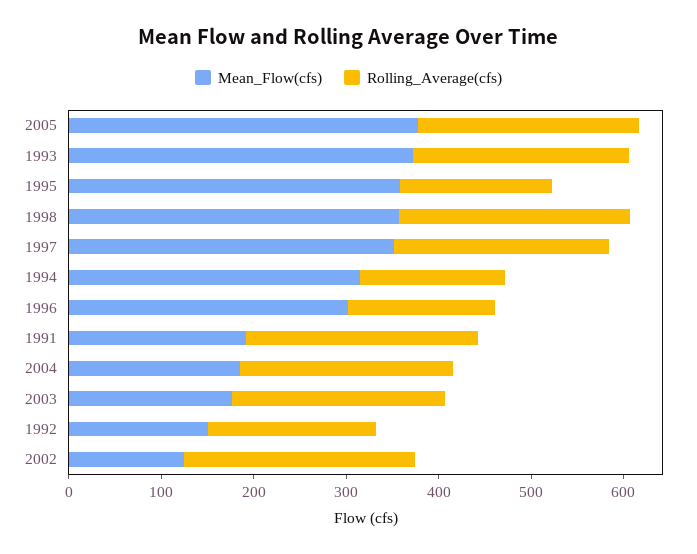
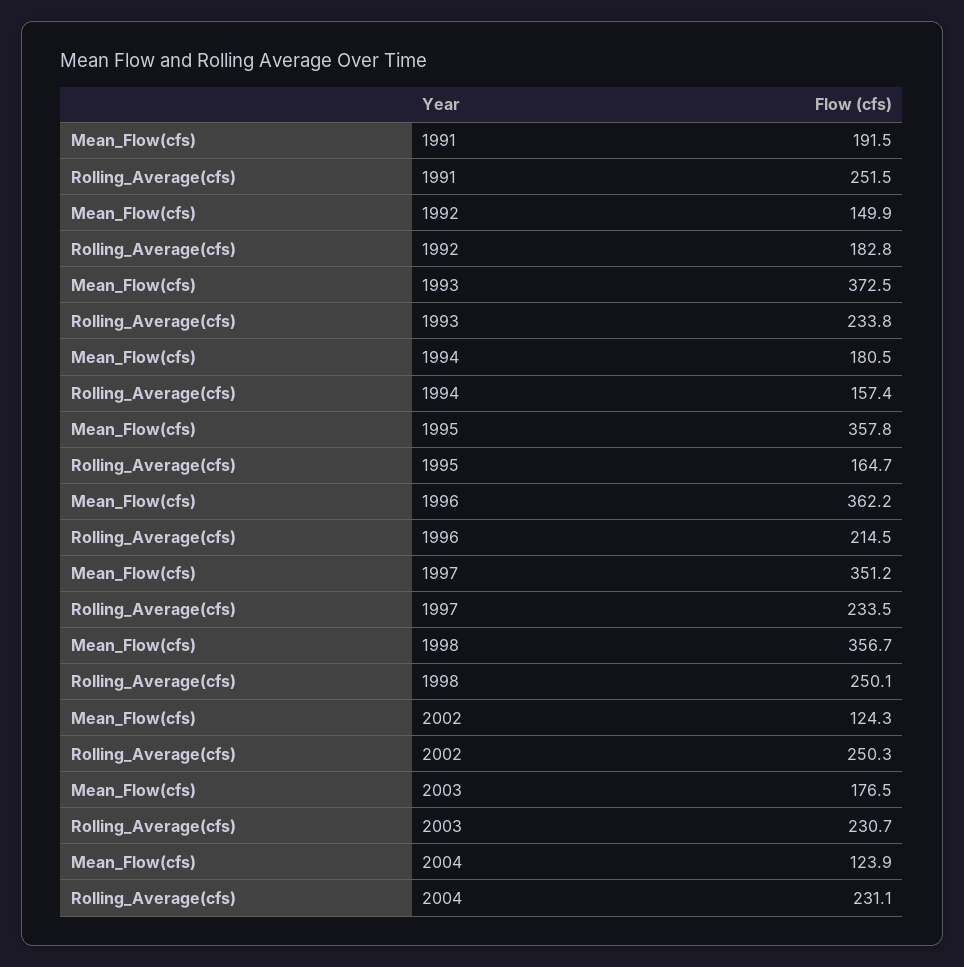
  {
    "Mean_Flow(cfs)": {
-     "2005": 380,
      "1993": 372.5,
      "1995": 357.8,
      "1998": 356.7,
      "1997": 351.2,
-     "1994": 320,
+     "1994": 180.5,
-     "1996": 300,
+     "1996": 362.2,
      "1991": 191.5,
-     "2004": 180,
+     "2004": 123.9,
      "2003": 176.5,
      "1992": 149.9,
      "2002": 124.3
    },
    "Rolling_Average(cfs)": {
-     "2005": 240,
      "1993": 233.8,
      "1995": 164.7,
      "1998": 250.1,
      "1997": 233.5,
      "1994": 157.4,
-     "1996": 160,
+     "1996": 214.5,
      "1991": 251.5,
      "2004": 231.1,
      "2003": 230.7,
      "1992": 182.8,
      "2002": 250.3
    }
  }

